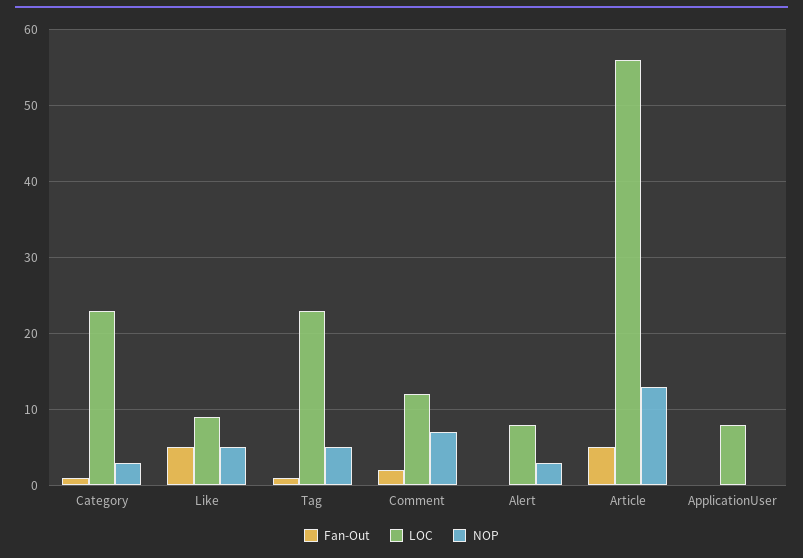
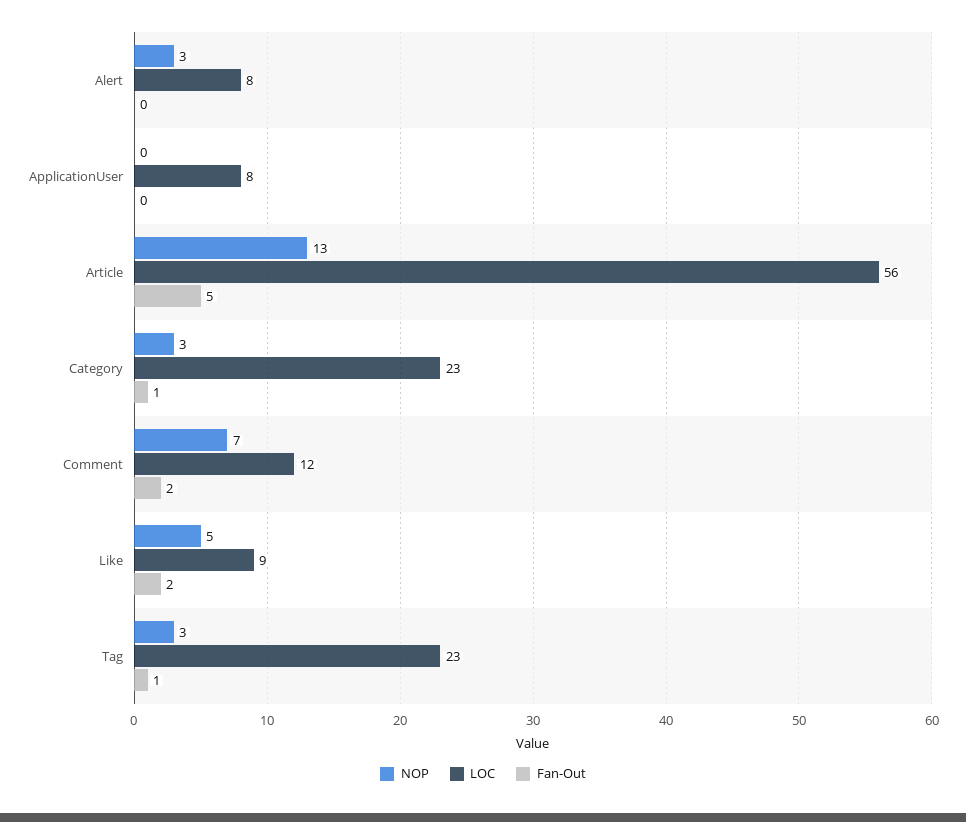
  {
    "Fan-Out": {
      "Category": 1,
-     "Like": 5,
+     "Like": 2,
      "Tag": 1,
      "Comment": 2,
      "Alert": 0,
      "Article": 5,
      "ApplicationUser": 0
    },
    "LOC": {
      "Category": 23,
      "Like": 9,
      "Tag": 23,
      "Comment": 12,
      "Alert": 8,
      "Article": 56,
      "ApplicationUser": 8
    },
    "NOP": {
      "Category": 3,
      "Like": 5,
-     "Tag": 5,
+     "Tag": 3,
      "Comment": 7,
      "Alert": 3,
      "Article": 13,
      "ApplicationUser": 0
    }
  }

